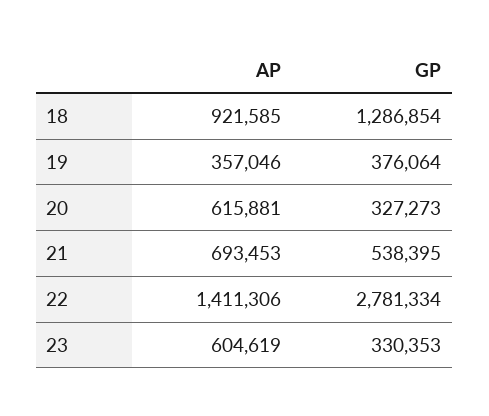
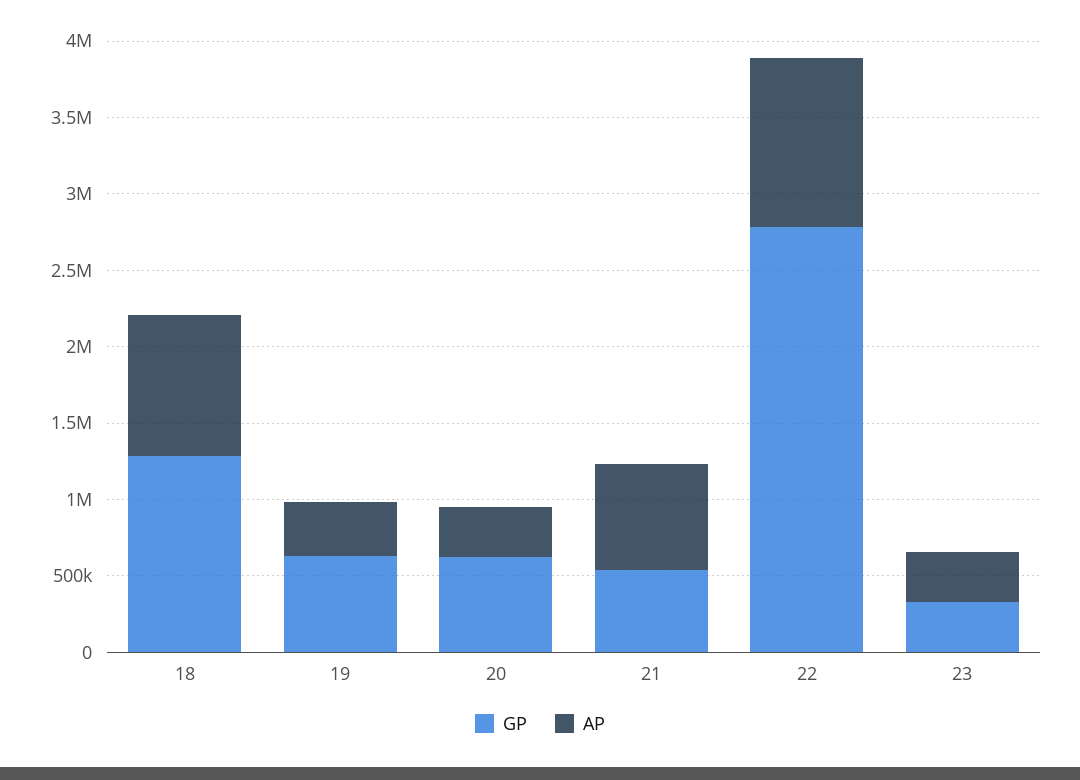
  {
    "AP": {
      "18": 921585,
      "19": 357046,
-     "20": 615881,
+     "20": 300000,
      "21": 693453,
-     "22": 1411306,
+     "22": 1100000,
-     "23": 604619
+     "23": 300000
    },
    "GP": {
      "18": 1286854,
-     "19": 376064,
+     "19": 600000,
-     "20": 327273,
+     "20": 600000,
      "21": 538395,
      "22": 2781334,
      "23": 330353
    }
  }

